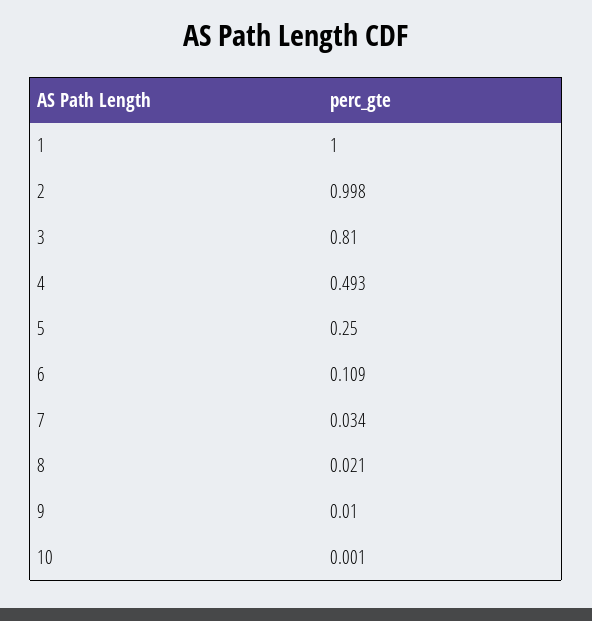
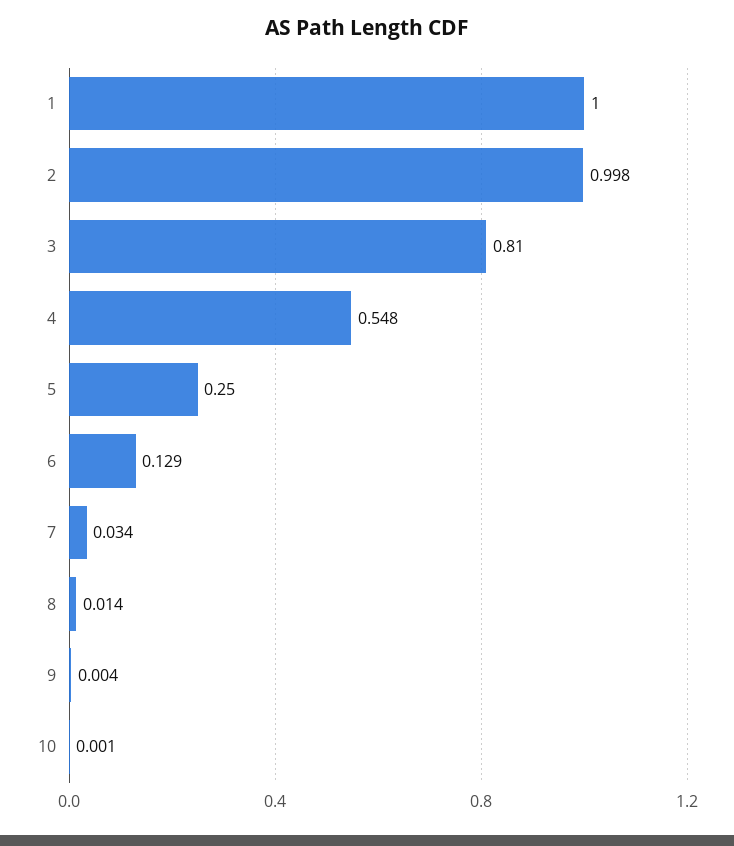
  {
    "1": 1,
    "2": 0.998,
    "3": 0.81,
-   "4": 0.493,
+   "4": 0.548,
    "5": 0.25,
-   "6": 0.109,
+   "6": 0.129,
    "7": 0.034,
-   "8": 0.021,
+   "8": 0.014,
-   "9": 0.01,
+   "9": 0.004,
    "10": 0.001
  }

